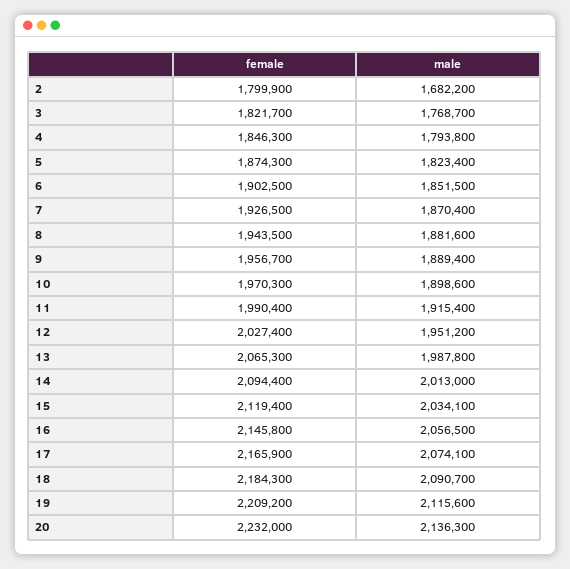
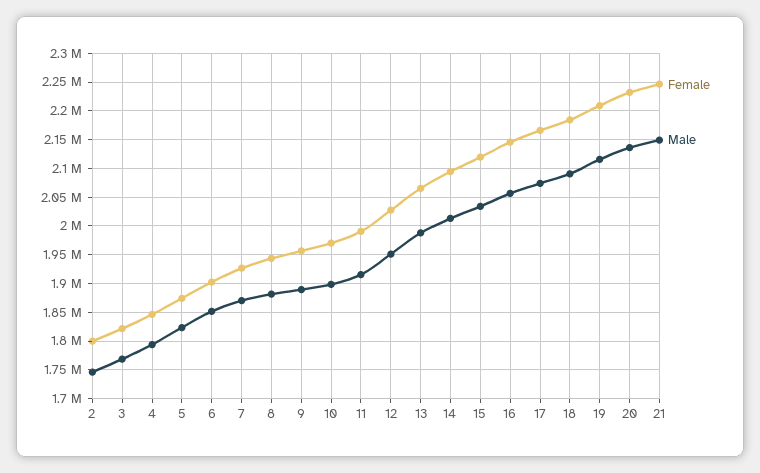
  {
    "female": {
      "2": 1799900,
      "3": 1821700,
      "4": 1846300,
      "5": 1874300,
      "6": 1902500,
      "7": 1926500,
      "8": 1943500,
      "9": 1956700,
      "10": 1970300,
      "11": 1990400,
      "12": 2027400,
      "13": 2065300,
      "14": 2094400,
      "15": 2119400,
      "16": 2145800,
      "17": 2165900,
      "18": 2184300,
      "19": 2209200,
-     "20": 2232000
+     "20": 2232000,
+     "21": 2250000
    },
    "male": {
-     "2": 1682200,
+     "2": 1750000,
      "3": 1768700,
      "4": 1793800,
      "5": 1823400,
      "6": 1851500,
      "7": 1870400,
      "8": 1881600,
      "9": 1889400,
      "10": 1898600,
      "11": 1915400,
      "12": 1951200,
      "13": 1987800,
      "14": 2013000,
      "15": 2034100,
      "16": 2056500,
      "17": 2074100,
      "18": 2090700,
      "19": 2115600,
-     "20": 2136300
+     "20": 2136300,
+     "21": 2150000
    }
  }

